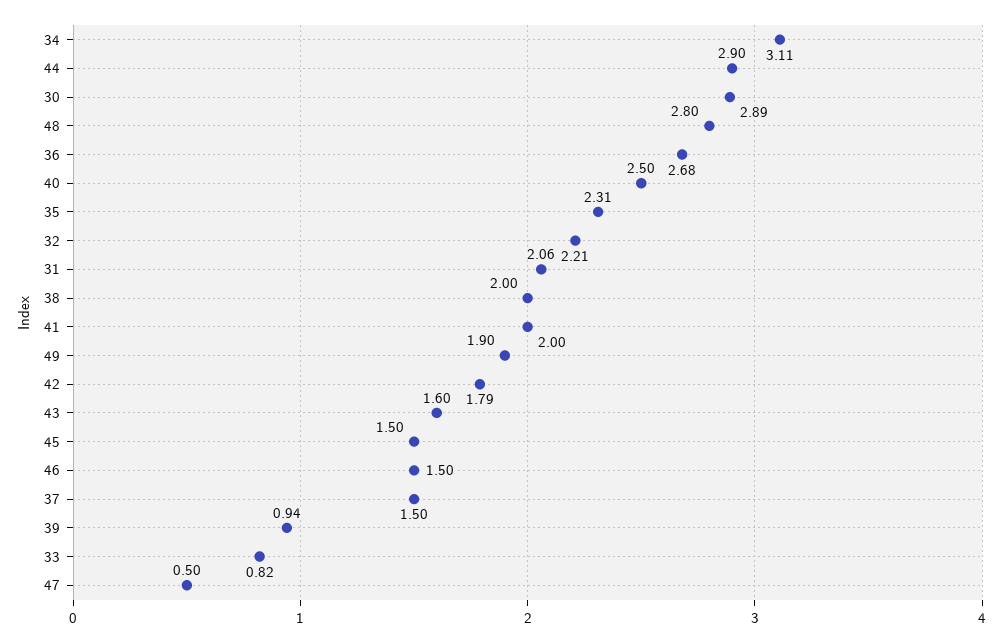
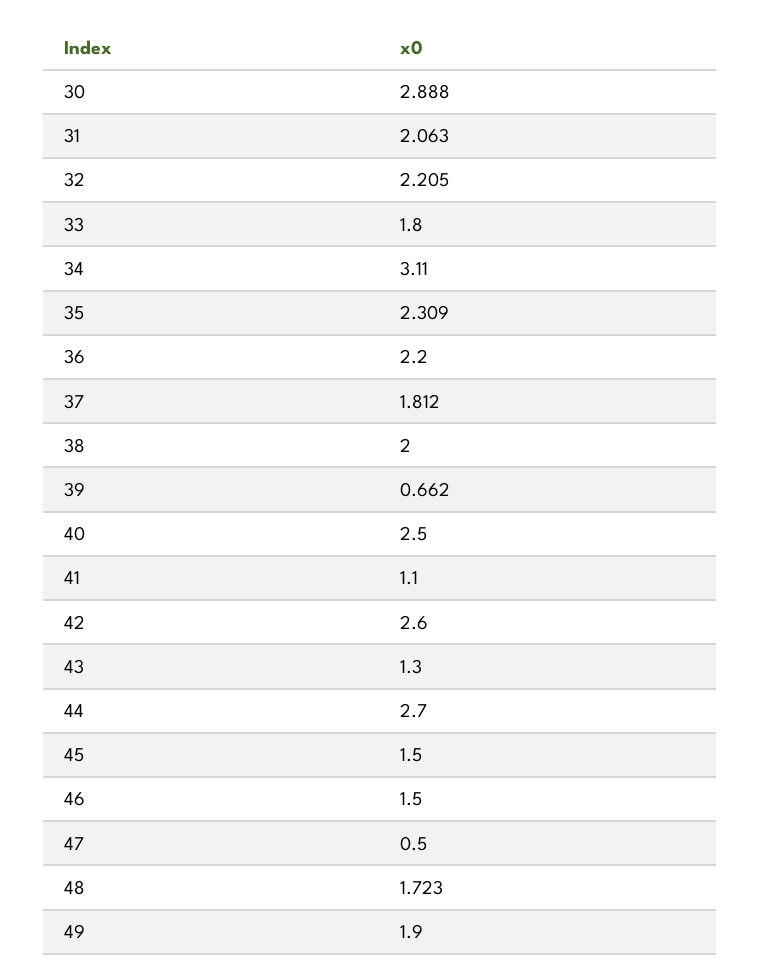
  {
    "34": 3.11,
-   "44": 2.9,
+   "44": 2.7,
    "30": 2.888,
-   "48": 2.8,
+   "48": 1.723,
-   "36": 2.68,
+   "36": 2.2,
    "40": 2.5,
    "35": 2.309,
    "32": 2.205,
    "31": 2.063,
    "38": 2,
-   "41": 2,
+   "41": 1.1,
    "49": 1.9,
-   "42": 1.79,
+   "42": 2.6,
-   "43": 1.6,
+   "43": 1.3,
    "45": 1.5,
    "46": 1.5,
-   "37": 1.5,
+   "37": 1.812,
-   "39": 0.94,
+   "39": 0.662,
-   "33": 0.82,
+   "33": 1.8,
    "47": 0.5
  }

